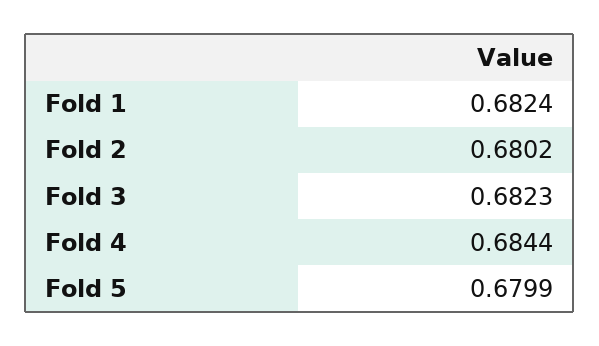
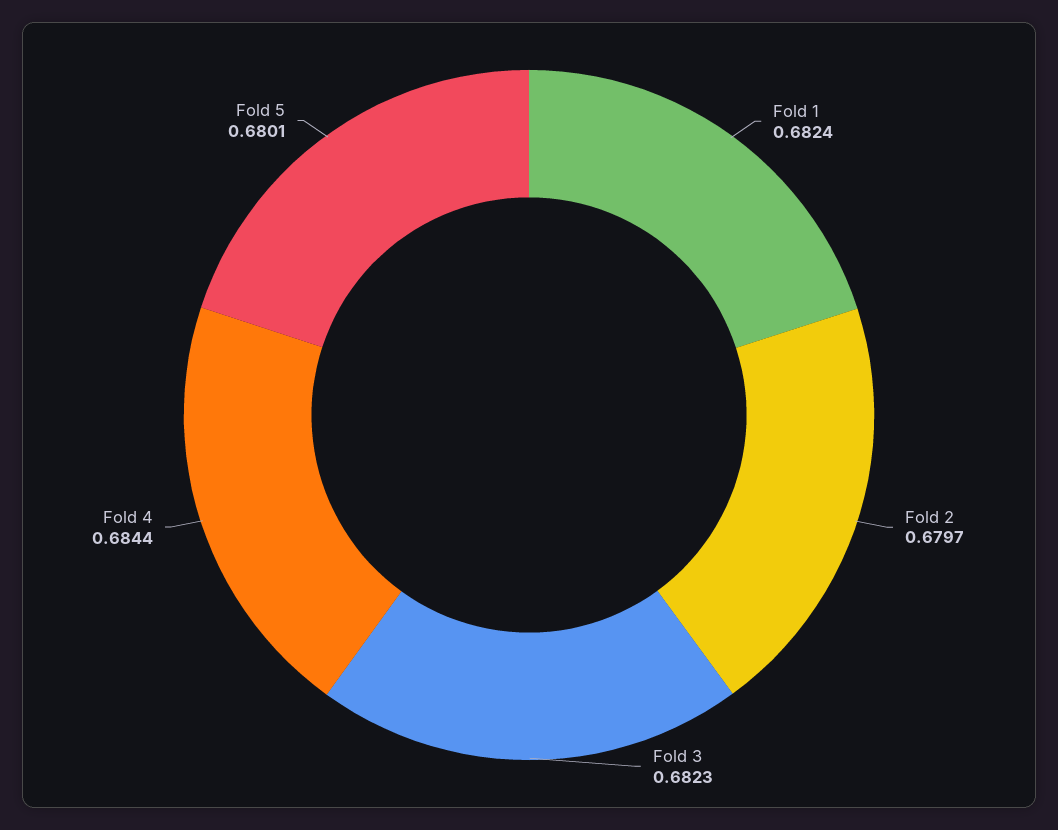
  {
    "Fold 1": 0.6824,
-   "Fold 2": 0.6802,
+   "Fold 2": 0.6797,
    "Fold 3": 0.6823,
    "Fold 4": 0.6844,
-   "Fold 5": 0.6799
+   "Fold 5": 0.6801
  }

